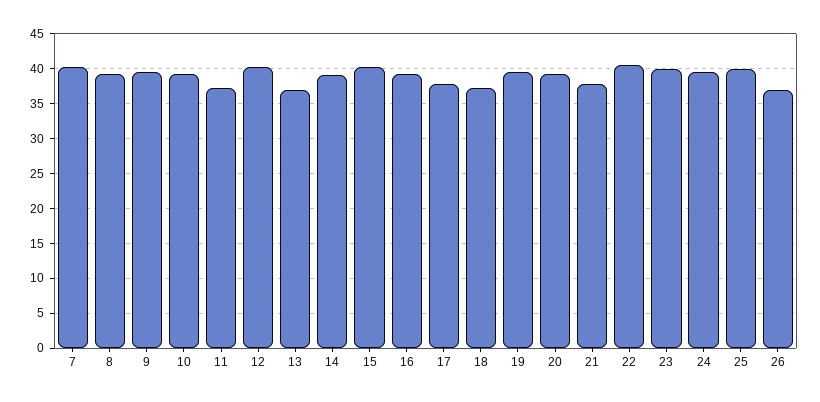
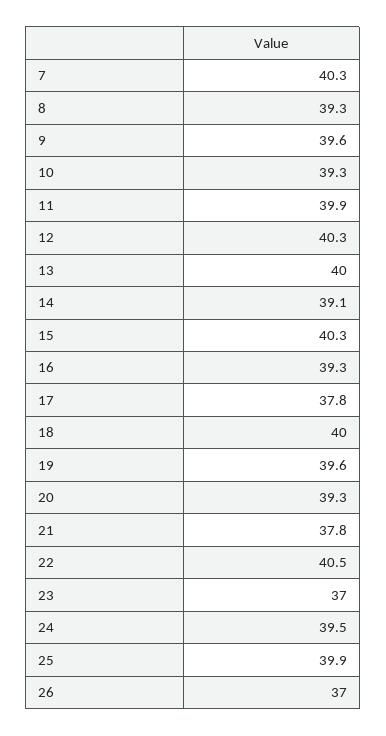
  {
    "7": 40.3,
    "8": 39.3,
    "9": 39.6,
    "10": 39.3,
-   "11": 37,
+   "11": 39.9,
    "12": 40.3,
-   "13": 37,
+   "13": 40,
    "14": 39.1,
    "15": 40.3,
    "16": 39.3,
    "17": 37.8,
-   "18": 37,
+   "18": 40,
    "19": 39.6,
    "20": 39.3,
    "21": 37.8,
    "22": 40.5,
-   "23": 40,
+   "23": 37,
    "24": 39.5,
    "25": 39.9,
    "26": 37
  }

